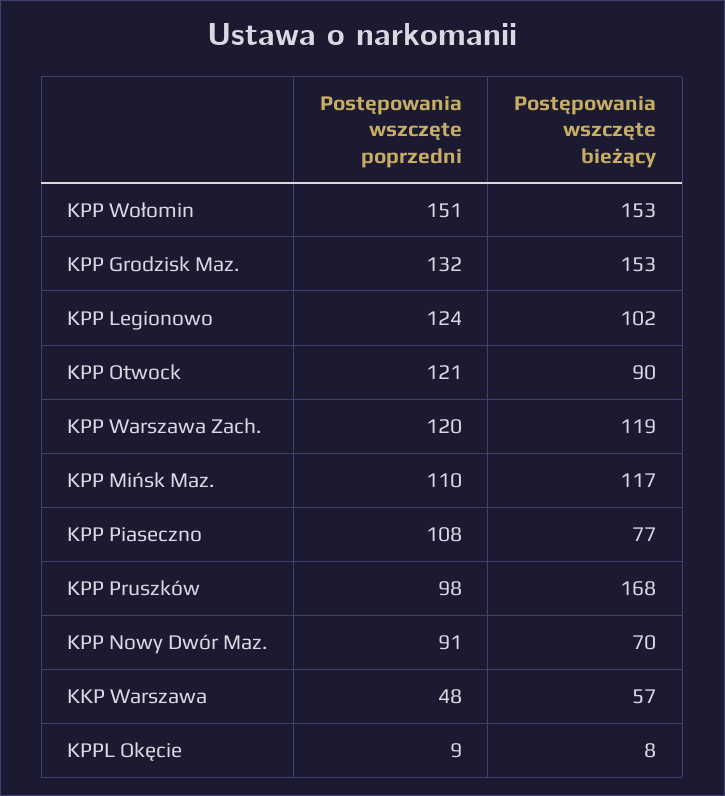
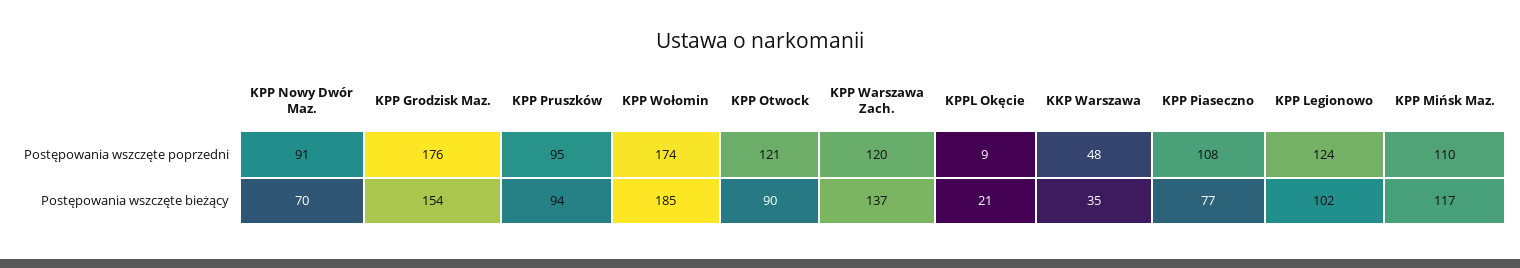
  {
    "Postępowania wszczęte poprzedni": {
-     "KPP Wołomin": 151,
+     "KPP Wołomin": 174,
-     "KPP Grodzisk Maz.": 132,
+     "KPP Grodzisk Maz.": 176,
      "KPP Legionowo": 124,
      "KPP Otwock": 121,
      "KPP Warszawa Zach.": 120,
      "KPP Mińsk Maz.": 110,
      "KPP Piaseczno": 108,
-     "KPP Pruszków": 98,
+     "KPP Pruszków": 95,
      "KPP Nowy Dwór Maz.": 91,
      "KKP Warszawa": 48,
      "KPPL Okęcie": 9
    },
    "Postępowania wszczęte bieżący": {
-     "KPP Wołomin": 153,
+     "KPP Wołomin": 185,
-     "KPP Grodzisk Maz.": 153,
+     "KPP Grodzisk Maz.": 154,
      "KPP Legionowo": 102,
      "KPP Otwock": 90,
-     "KPP Warszawa Zach.": 119,
+     "KPP Warszawa Zach.": 137,
      "KPP Mińsk Maz.": 117,
      "KPP Piaseczno": 77,
-     "KPP Pruszków": 168,
+     "KPP Pruszków": 94,
      "KPP Nowy Dwór Maz.": 70,
-     "KKP Warszawa": 57,
+     "KKP Warszawa": 35,
-     "KPPL Okęcie": 8
+     "KPPL Okęcie": 21
    }
  }

